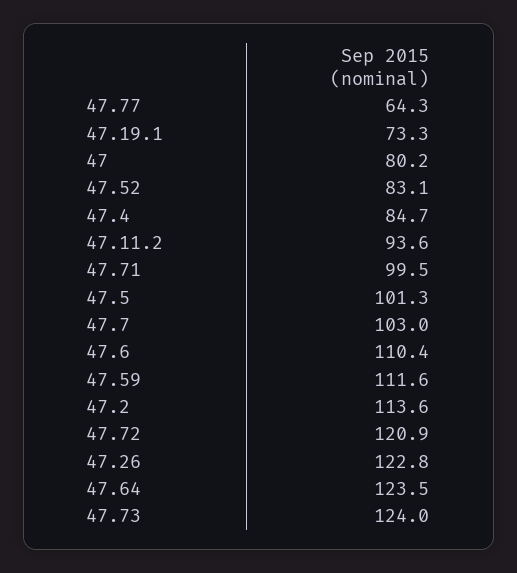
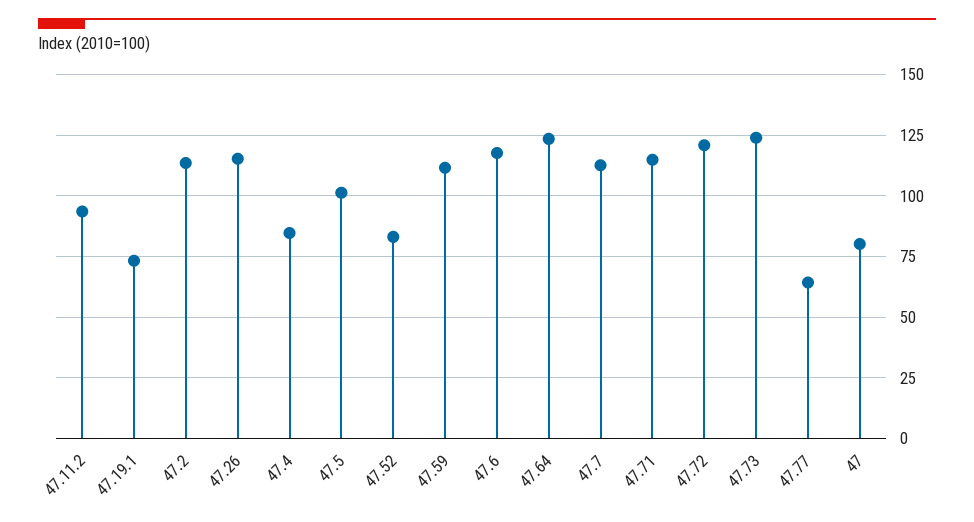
  {
    "47.77": 64.3,
    "47.19.1": 73.3,
    "47": 80.2,
    "47.52": 83.1,
    "47.4": 84.7,
    "47.11.2": 93.6,
-   "47.71": 99.5,
+   "47.71": 115,
    "47.5": 101.3,
-   "47.7": 103,
+   "47.7": 112.5,
-   "47.6": 110.4,
+   "47.6": 117.5,
    "47.59": 111.6,
    "47.2": 113.6,
    "47.72": 120.9,
-   "47.26": 122.8,
+   "47.26": 115,
    "47.64": 123.5,
    "47.73": 124
  }

